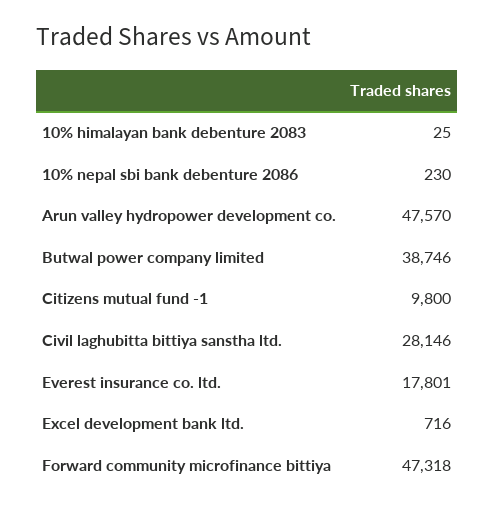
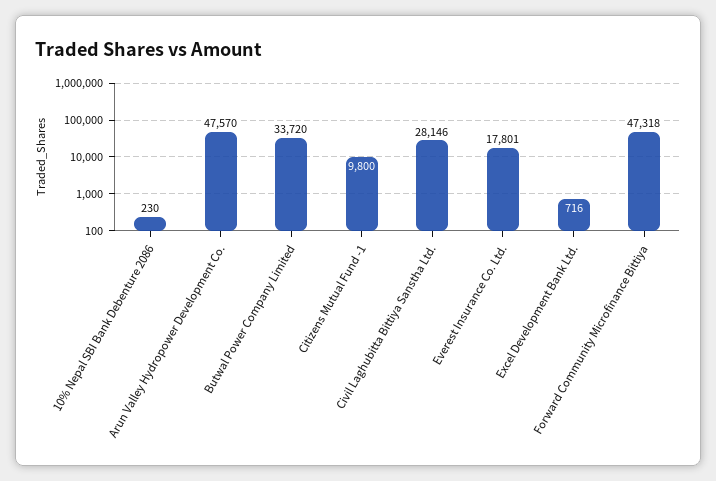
  {
-   "10% himalayan bank debenture 2083": 25,
    "10% nepal sbi bank debenture 2086": 230,
    "Arun valley hydropower development co.": 47570,
-   "Butwal power company limited": 38746,
+   "Butwal power company limited": 33720,
    "Citizens mutual fund -1": 9800,
    "Civil laghubitta bittiya sanstha ltd.": 28146,
    "Everest insurance co. ltd.": 17801,
    "Excel development bank ltd.": 716,
    "Forward community microfinance bittiya": 47318
  }

